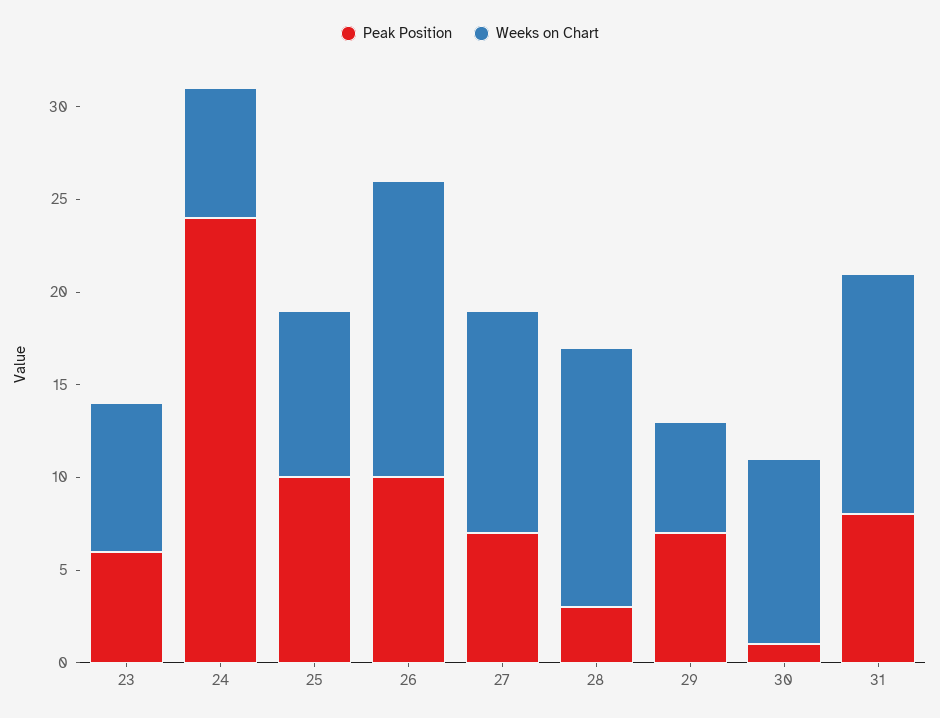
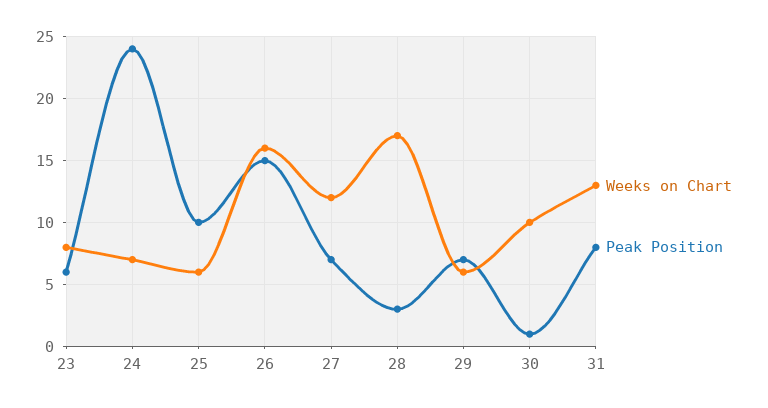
  {
    "Peak Position": {
      "23": 6,
      "24": 24,
      "25": 10,
-     "26": 10,
+     "26": 15,
      "27": 7,
      "28": 3,
      "29": 7,
      "30": 1,
      "31": 8
    },
    "Weeks on Chart": {
      "23": 8,
      "24": 7,
-     "25": 9,
+     "25": 6,
      "26": 16,
      "27": 12,
-     "28": 14,
+     "28": 17,
      "29": 6,
      "30": 10,
      "31": 13
    }
  }

